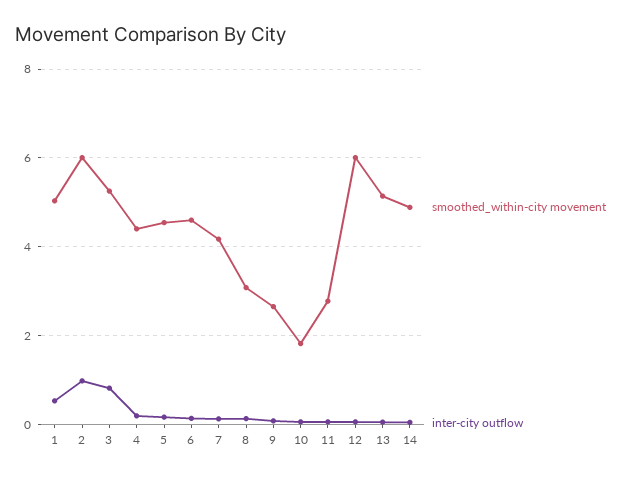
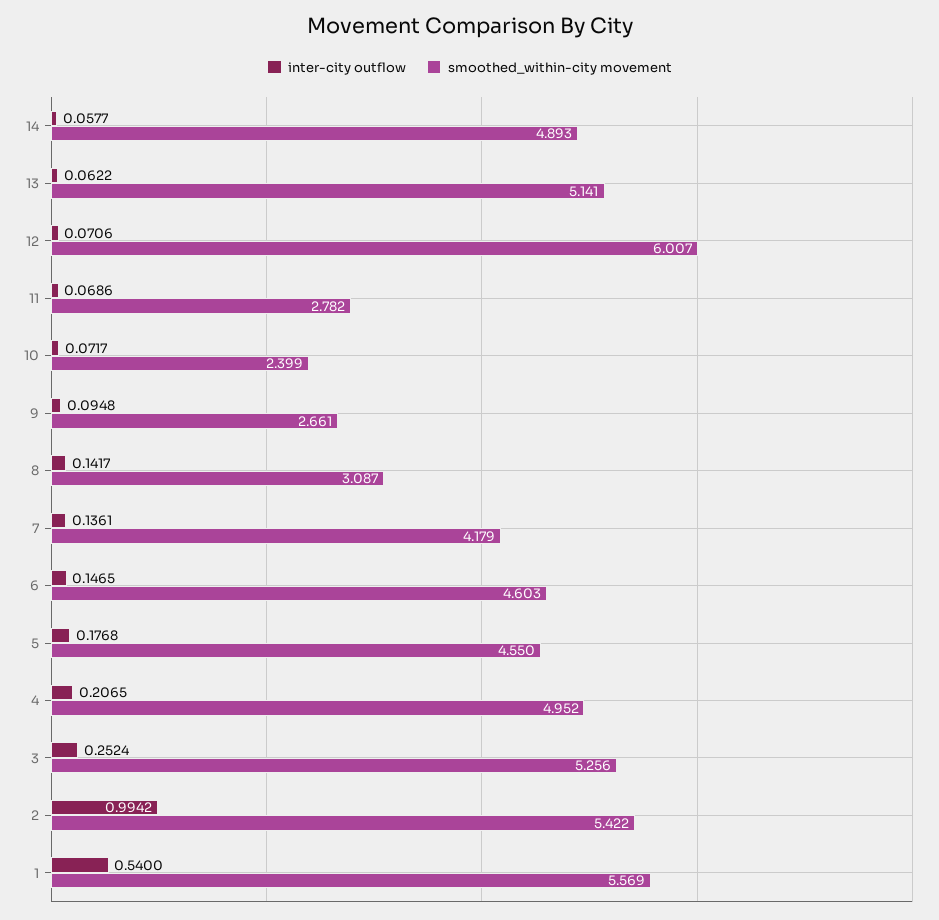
  {
    "smoothed_within-city movement": {
-     "1": 5,
+     "1": 5.569,
-     "2": 6,
+     "2": 5.422,
      "3": 5.256,
-     "4": 4.4,
+     "4": 4.952,
      "5": 4.55,
      "6": 4.603,
      "7": 4.179,
      "8": 3.087,
      "9": 2.661,
-     "10": 1.8,
+     "10": 2.399,
      "11": 2.782,
      "12": 6.007,
      "13": 5.141,
      "14": 4.893
    },
    "inter-city outflow": {
      "1": 0.54,
      "2": 0.9942,
-     "3": 0.8,
+     "3": 0.2524,
      "4": 0.2065,
      "5": 0.1768,
      "6": 0.1465,
      "7": 0.1361,
      "8": 0.1417,
      "9": 0.0948,
      "10": 0.0717,
      "11": 0.0686,
      "12": 0.0706,
      "13": 0.0622,
      "14": 0.0577
    }
  }

